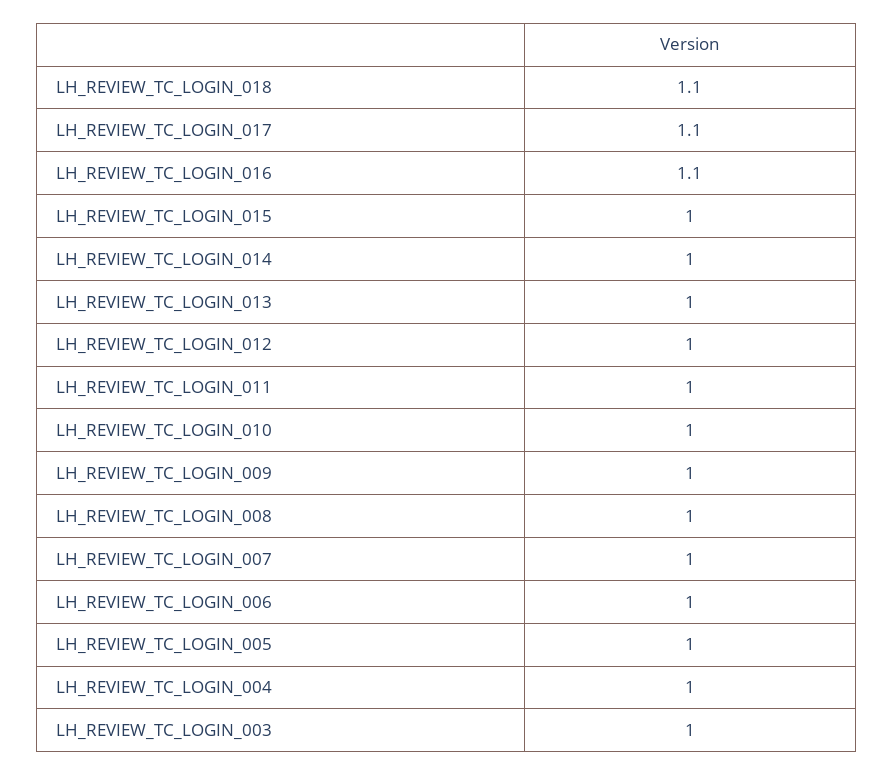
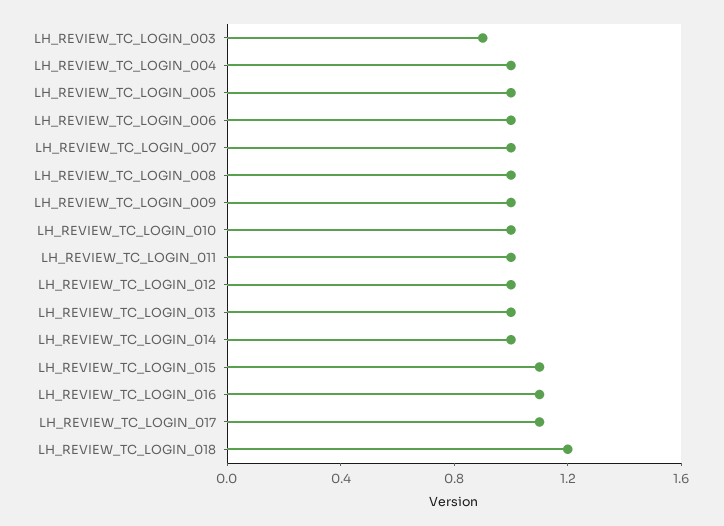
  {
-   "LH_REVIEW_TC_LOGIN_018": 1.1,
+   "LH_REVIEW_TC_LOGIN_018": 1.2,
    "LH_REVIEW_TC_LOGIN_017": 1.1,
    "LH_REVIEW_TC_LOGIN_016": 1.1,
-   "LH_REVIEW_TC_LOGIN_015": 1,
+   "LH_REVIEW_TC_LOGIN_015": 1.1,
    "LH_REVIEW_TC_LOGIN_014": 1,
    "LH_REVIEW_TC_LOGIN_013": 1,
    "LH_REVIEW_TC_LOGIN_012": 1,
    "LH_REVIEW_TC_LOGIN_011": 1,
    "LH_REVIEW_TC_LOGIN_010": 1,
    "LH_REVIEW_TC_LOGIN_009": 1,
    "LH_REVIEW_TC_LOGIN_008": 1,
    "LH_REVIEW_TC_LOGIN_007": 1,
    "LH_REVIEW_TC_LOGIN_006": 1,
    "LH_REVIEW_TC_LOGIN_005": 1,
    "LH_REVIEW_TC_LOGIN_004": 1,
-   "LH_REVIEW_TC_LOGIN_003": 1
+   "LH_REVIEW_TC_LOGIN_003": 0.9
  }

